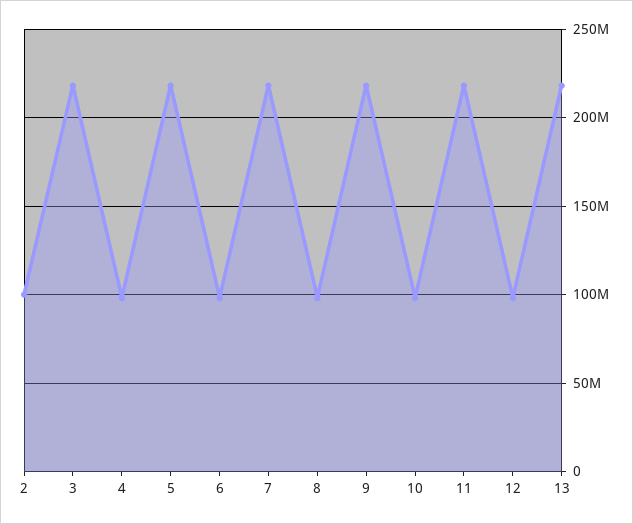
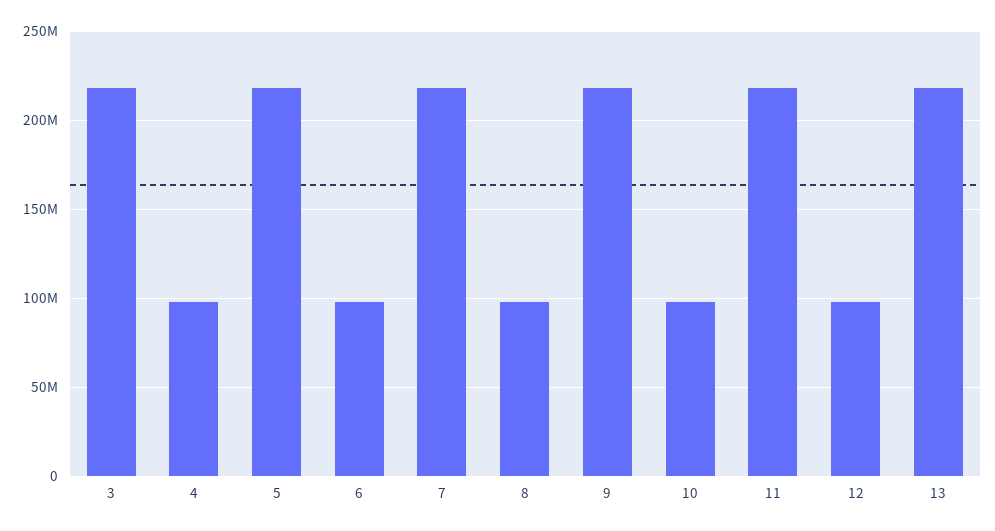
  {
-   "2": 100000000,
    "3": 220000000,
    "4": 100000000,
    "5": 220000000,
    "6": 100000000,
    "7": 220000000,
    "8": 100000000,
    "9": 220000000,
    "10": 100000000,
    "11": 220000000,
    "12": 100000000,
    "13": 220000000
  }

